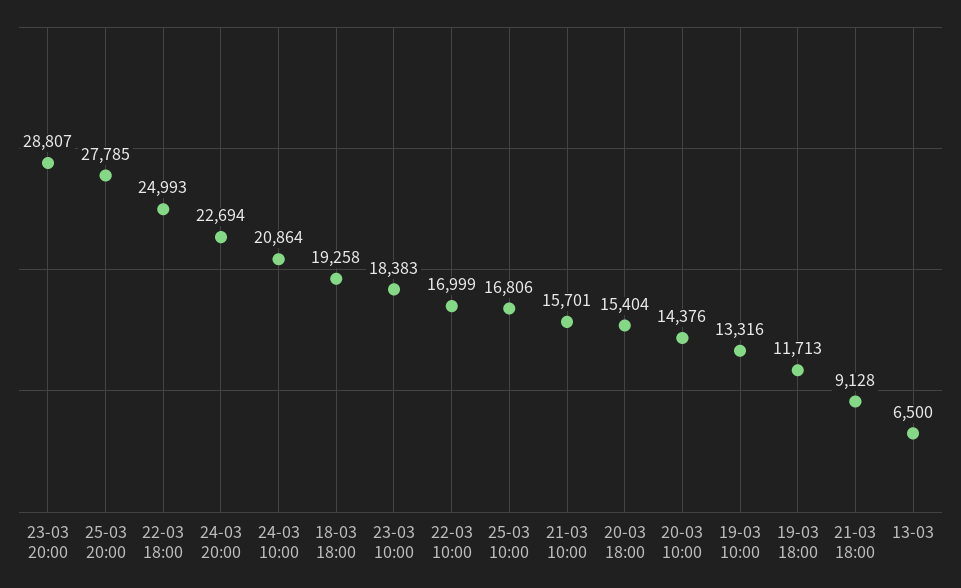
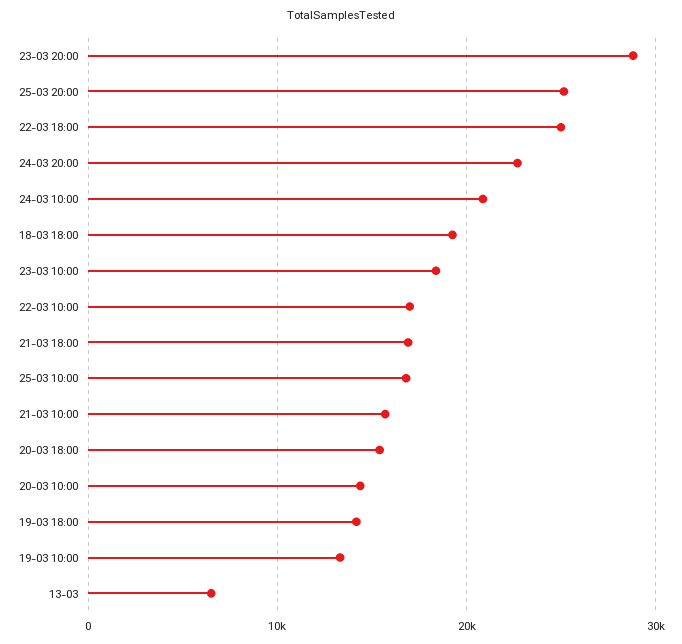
  {
    "23-03 20:00": 28807,
-   "25-03 20:00": 27785,
+   "25-03 20:00": 25000,
    "22-03 18:00": 24993,
    "24-03 20:00": 22694,
    "24-03 10:00": 20864,
    "18-03 18:00": 19258,
    "23-03 10:00": 18383,
    "22-03 10:00": 16999,
    "25-03 10:00": 16806,
    "21-03 10:00": 15701,
    "20-03 18:00": 15404,
    "20-03 10:00": 14376,
    "19-03 10:00": 13316,
-   "19-03 18:00": 11713,
+   "19-03 18:00": 14000,
-   "21-03 18:00": 9128,
+   "21-03 18:00": 17000,
    "13-03": 6500
  }

